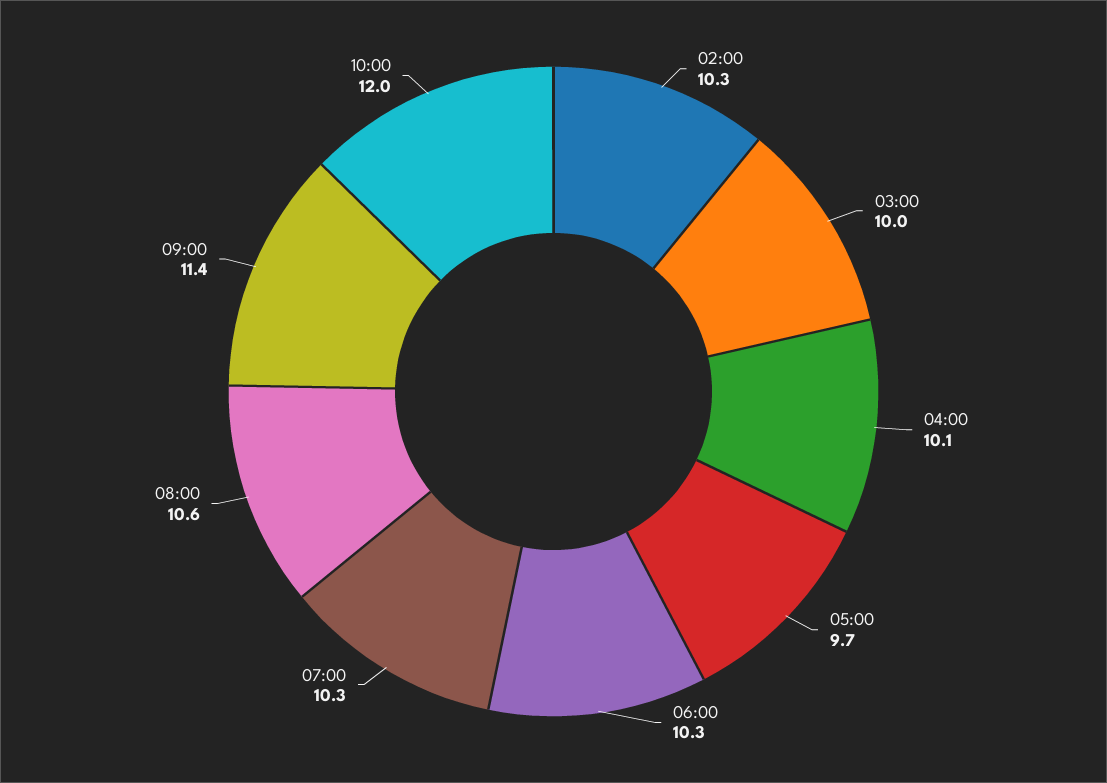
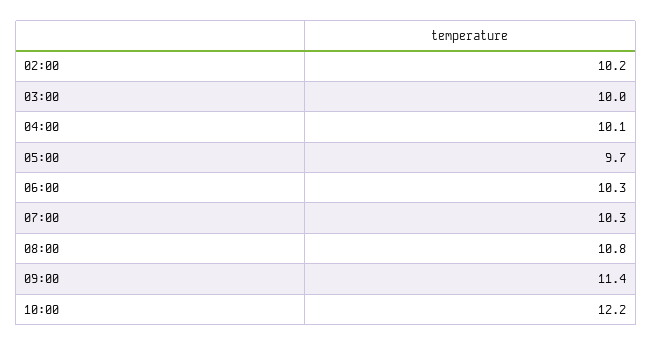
  {
-   "02:00": 10.3,
+   "02:00": 10.2,
    "03:00": 10,
    "04:00": 10.1,
    "05:00": 9.7,
    "06:00": 10.3,
    "07:00": 10.3,
-   "08:00": 10.6,
+   "08:00": 10.8,
    "09:00": 11.4,
-   "10:00": 12
+   "10:00": 12.2
  }

